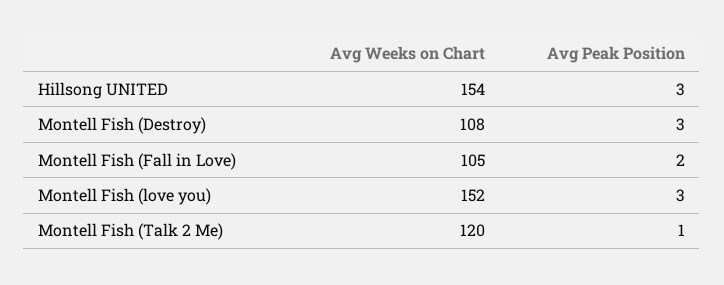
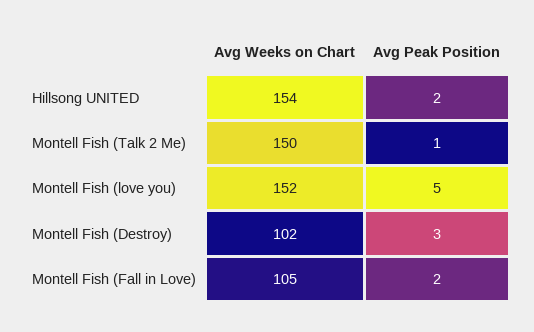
  {
    "Avg Weeks on Chart": {
      "Hillsong UNITED": 154,
-     "Montell Fish (Destroy)": 108,
+     "Montell Fish (Destroy)": 102,
      "Montell Fish (Fall in Love)": 105,
      "Montell Fish (love you)": 152,
-     "Montell Fish (Talk 2 Me)": 120
+     "Montell Fish (Talk 2 Me)": 150
    },
    "Avg Peak Position": {
-     "Hillsong UNITED": 3,
+     "Hillsong UNITED": 2,
      "Montell Fish (Destroy)": 3,
      "Montell Fish (Fall in Love)": 2,
-     "Montell Fish (love you)": 3,
+     "Montell Fish (love you)": 5,
      "Montell Fish (Talk 2 Me)": 1
    }
  }

